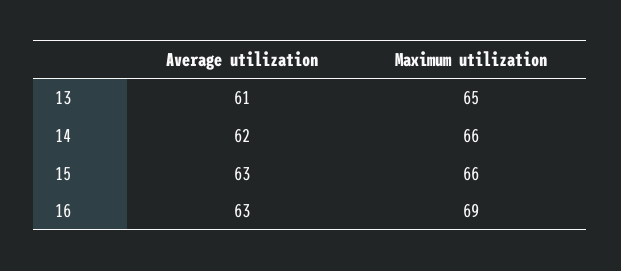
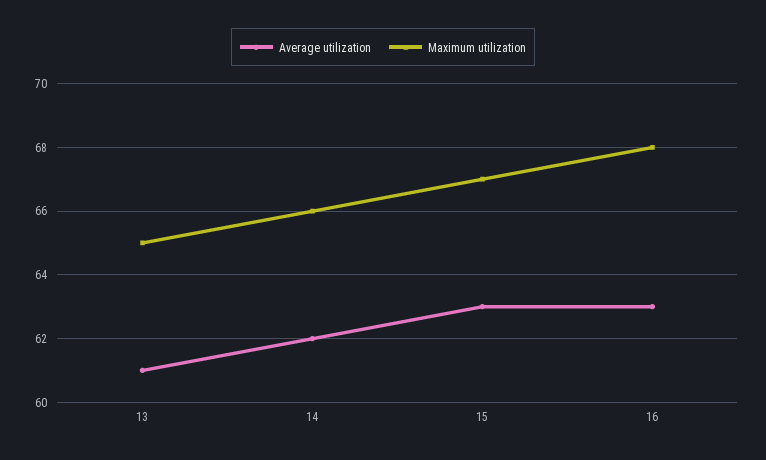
  {
    "Average utilization": {
      "13": 61,
      "14": 62,
      "15": 63,
      "16": 63
    },
    "Maximum utilization": {
      "13": 65,
      "14": 66,
-     "15": 66,
+     "15": 67,
-     "16": 69
+     "16": 68
    }
  }

